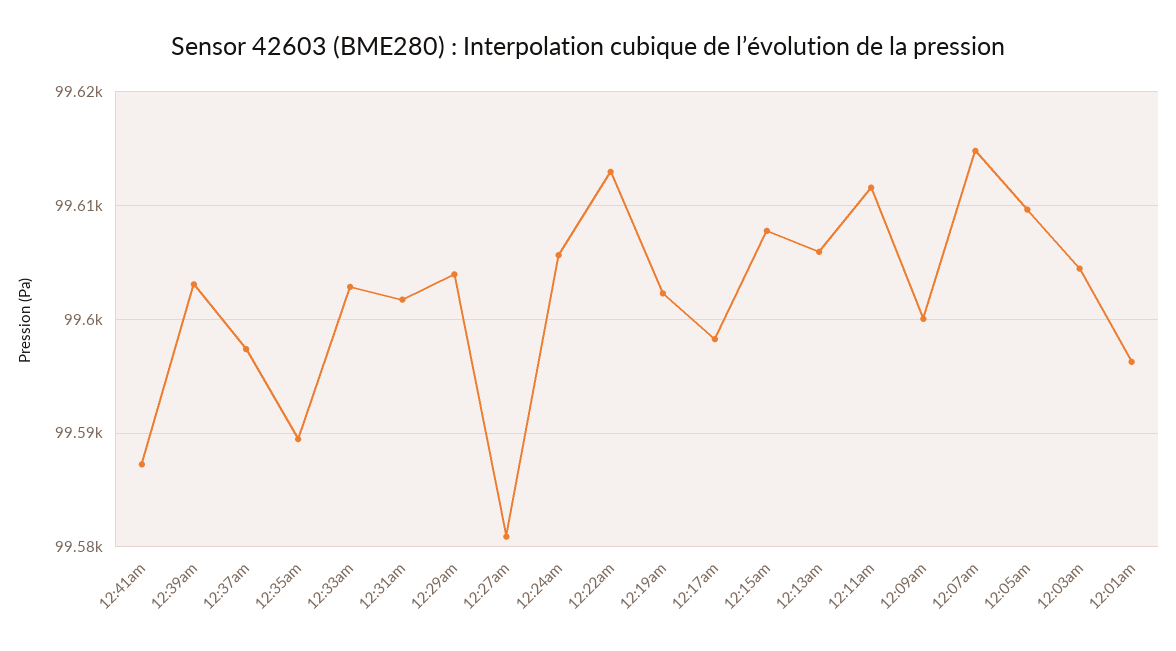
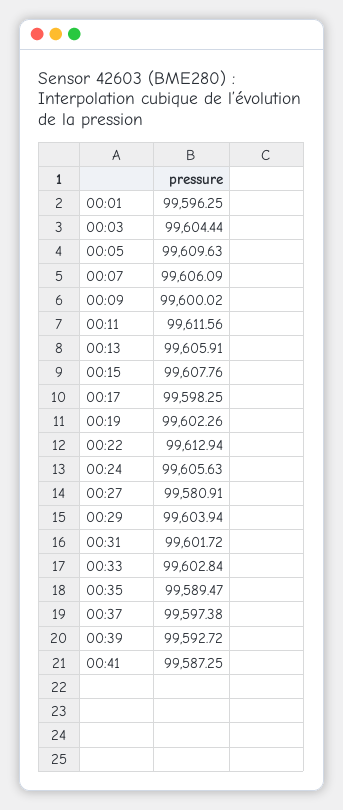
  {
    "12:41am": 99587.25,
-   "12:39am": 99603,
+   "12:39am": 99592.72,
    "12:37am": 99597.38,
    "12:35am": 99589.47,
    "12:33am": 99602.84,
    "12:31am": 99601.72,
    "12:29am": 99603.94,
    "12:27am": 99580.91,
    "12:24am": 99605.63,
    "12:22am": 99612.94,
    "12:19am": 99602.26,
    "12:17am": 99598.25,
    "12:15am": 99607.76,
    "12:13am": 99605.91,
    "12:11am": 99611.56,
    "12:09am": 99600.02,
-   "12:07am": 99615,
+   "12:07am": 99606.09,
    "12:05am": 99609.63,
    "12:03am": 99604.44,
    "12:01am": 99596.25
  }

